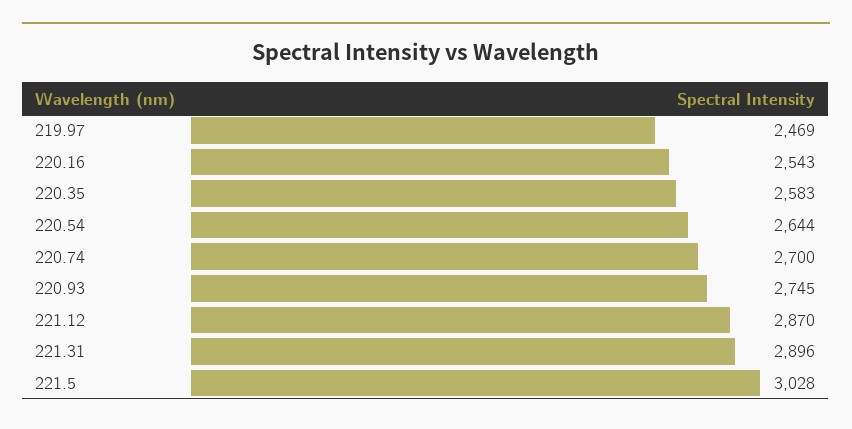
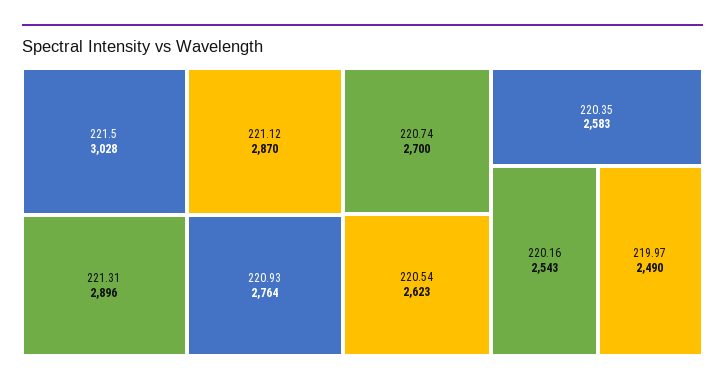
  {
-   "219.97": 2469,
+   "219.97": 2490,
    "220.16": 2543,
    "220.35": 2583,
-   "220.54": 2644,
+   "220.54": 2623,
    "220.74": 2700,
-   "220.93": 2745,
+   "220.93": 2764,
    "221.12": 2870,
    "221.31": 2896,
    "221.5": 3028
  }

